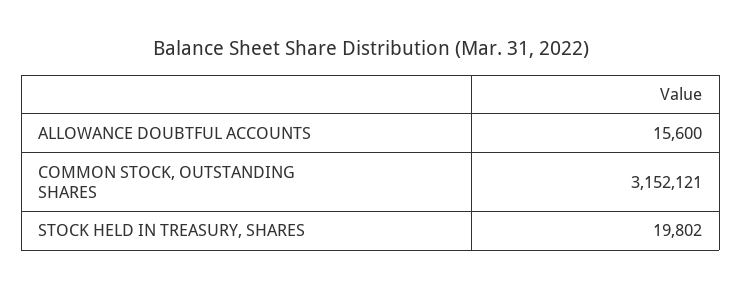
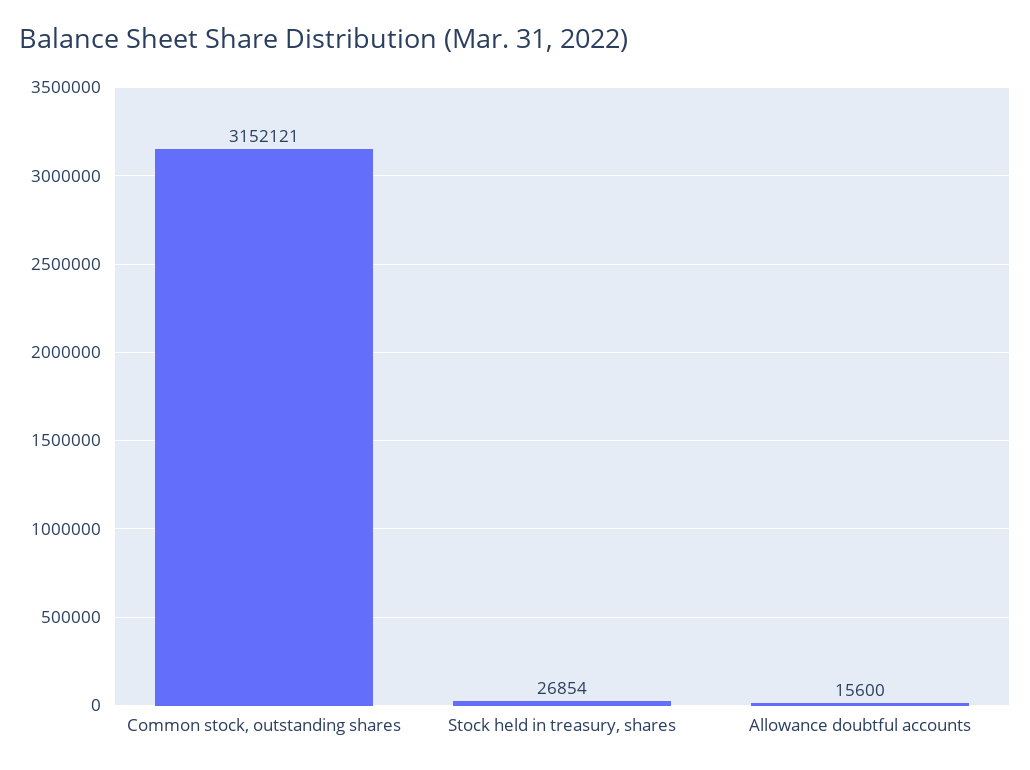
  {
    "ALLOWANCE DOUBTFUL ACCOUNTS": 15600,
    "COMMON STOCK, OUTSTANDING SHARES": 3152121,
-   "STOCK HELD IN TREASURY, SHARES": 19802
+   "STOCK HELD IN TREASURY, SHARES": 26854
  }

